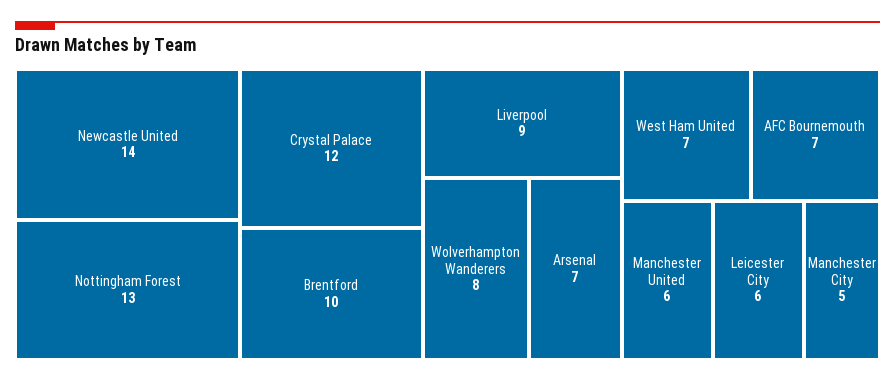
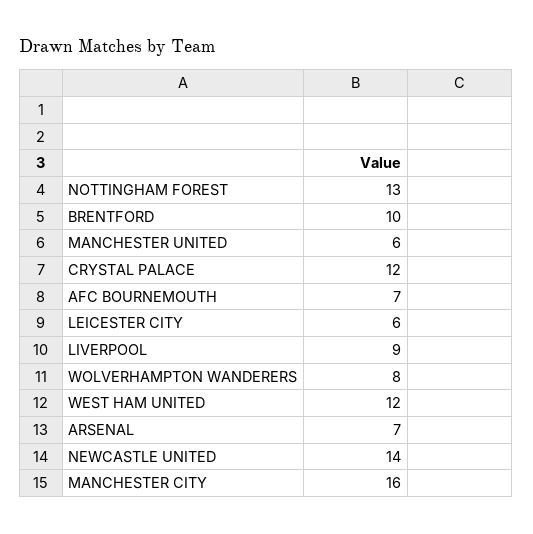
  {
    "Newcastle United": 14,
    "Nottingham Forest": 13,
    "Crystal Palace": 12,
    "Brentford": 10,
    "Liverpool": 9,
    "Wolverhampton Wanderers": 8,
    "Arsenal": 7,
-   "West Ham United": 7,
+   "West Ham United": 12,
    "AFC Bournemouth": 7,
    "Manchester United": 6,
    "Leicester City": 6,
-   "Manchester City": 5
+   "Manchester City": 16
  }

